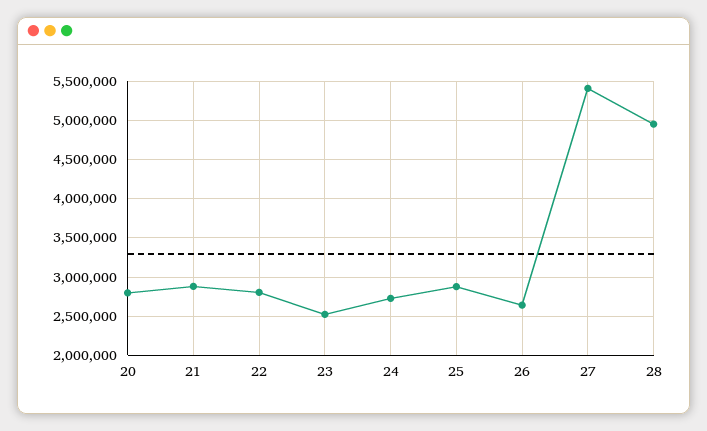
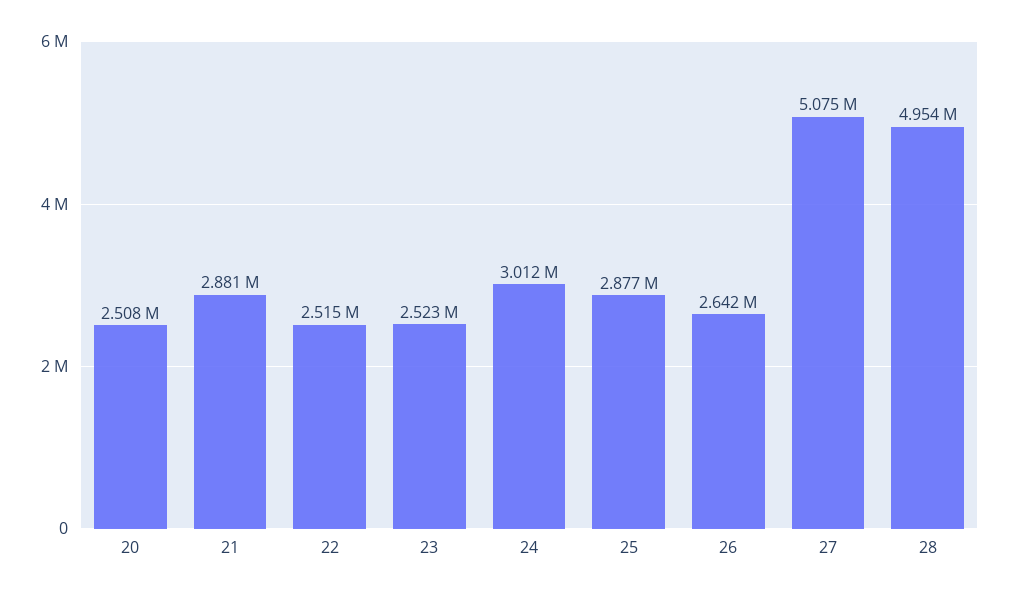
  {
-   "20": 2800000,
+   "20": 2508000,
    "21": 2881000,
-   "22": 2800000,
+   "22": 2515000,
    "23": 2523000,
-   "24": 2700000,
+   "24": 3012000,
    "25": 2877000,
    "26": 2642000,
-   "27": 5400000,
+   "27": 5075000,
    "28": 4954000
  }

